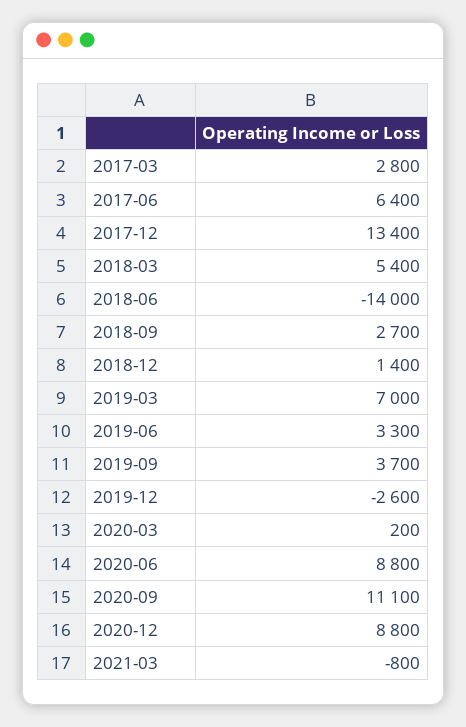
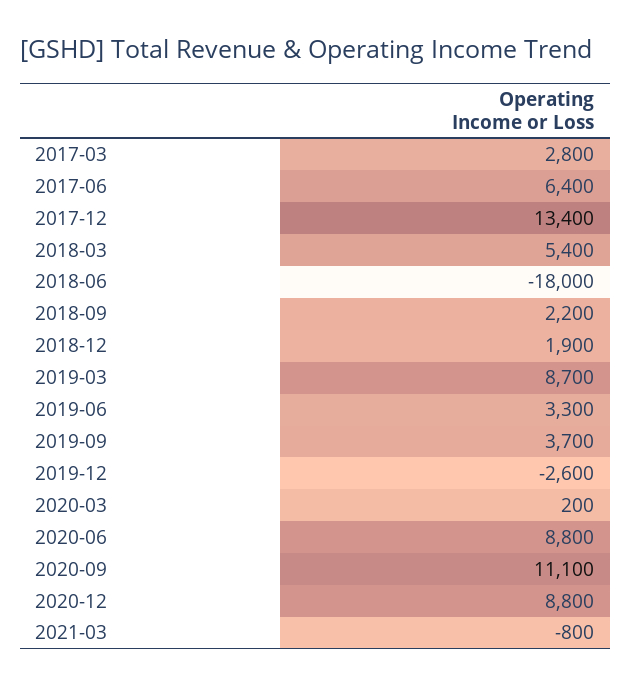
  {
    "2017-03": 2800,
    "2017-06": 6400,
    "2017-12": 13400,
    "2018-03": 5400,
-   "2018-06": -14000,
+   "2018-06": -18000,
-   "2018-09": 2700,
+   "2018-09": 2200,
-   "2018-12": 1400,
+   "2018-12": 1900,
-   "2019-03": 7000,
+   "2019-03": 8700,
    "2019-06": 3300,
    "2019-09": 3700,
    "2019-12": -2600,
    "2020-03": 200,
    "2020-06": 8800,
    "2020-09": 11100,
    "2020-12": 8800,
    "2021-03": -800
  }

